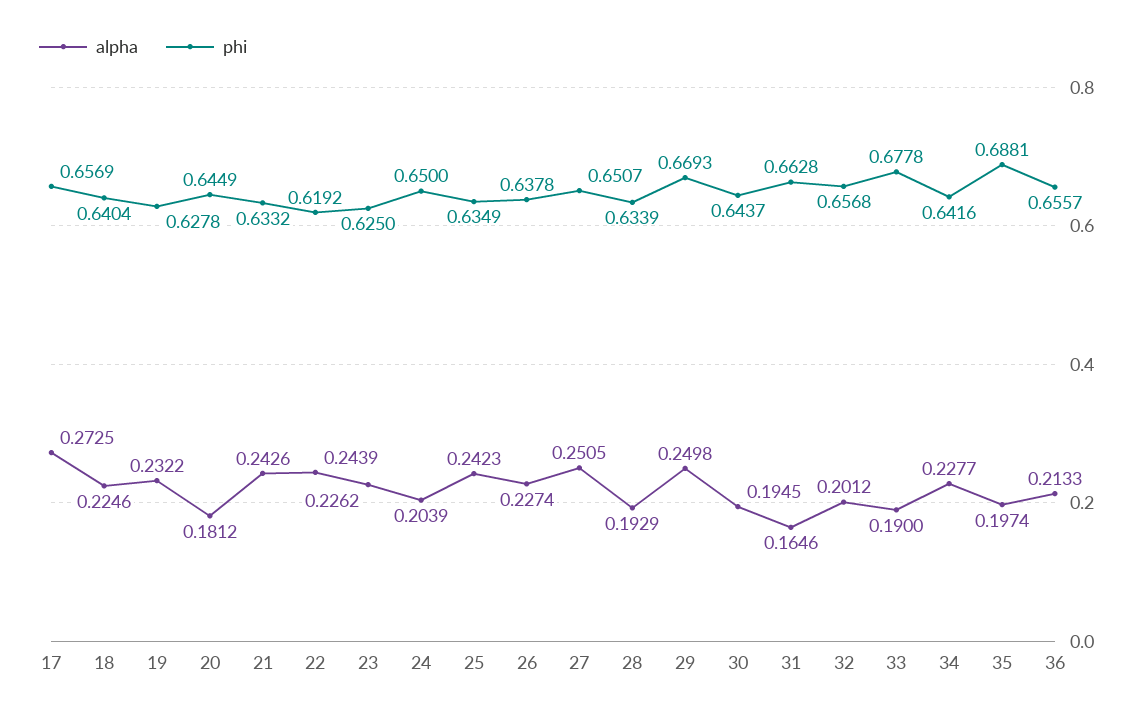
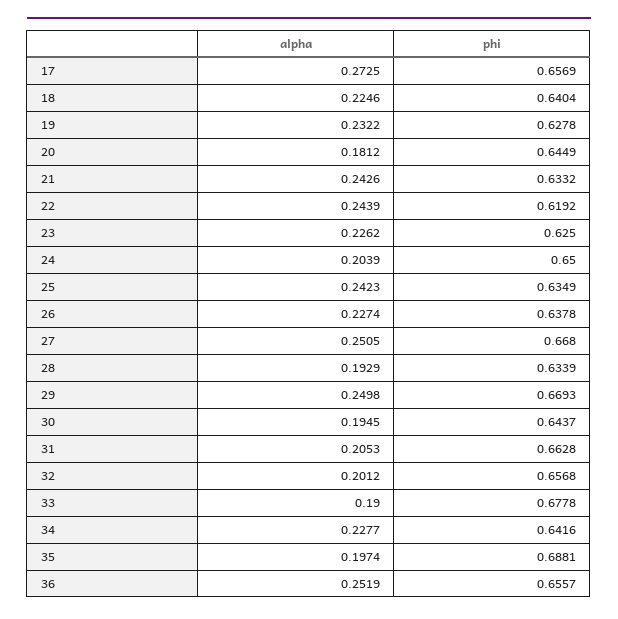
  {
    "alpha": {
      "17": 0.2725,
      "18": 0.2246,
      "19": 0.2322,
      "20": 0.1812,
      "21": 0.2426,
      "22": 0.2439,
      "23": 0.2262,
      "24": 0.2039,
      "25": 0.2423,
      "26": 0.2274,
      "27": 0.2505,
      "28": 0.1929,
      "29": 0.2498,
      "30": 0.1945,
-     "31": 0.1646,
+     "31": 0.2053,
      "32": 0.2012,
      "33": 0.19,
      "34": 0.2277,
      "35": 0.1974,
-     "36": 0.2133
+     "36": 0.2519
    },
    "phi": {
      "17": 0.6569,
      "18": 0.6404,
      "19": 0.6278,
      "20": 0.6449,
      "21": 0.6332,
      "22": 0.6192,
      "23": 0.625,
      "24": 0.65,
      "25": 0.6349,
      "26": 0.6378,
-     "27": 0.6507,
+     "27": 0.668,
      "28": 0.6339,
      "29": 0.6693,
      "30": 0.6437,
      "31": 0.6628,
      "32": 0.6568,
      "33": 0.6778,
      "34": 0.6416,
      "35": 0.6881,
      "36": 0.6557
    }
  }

